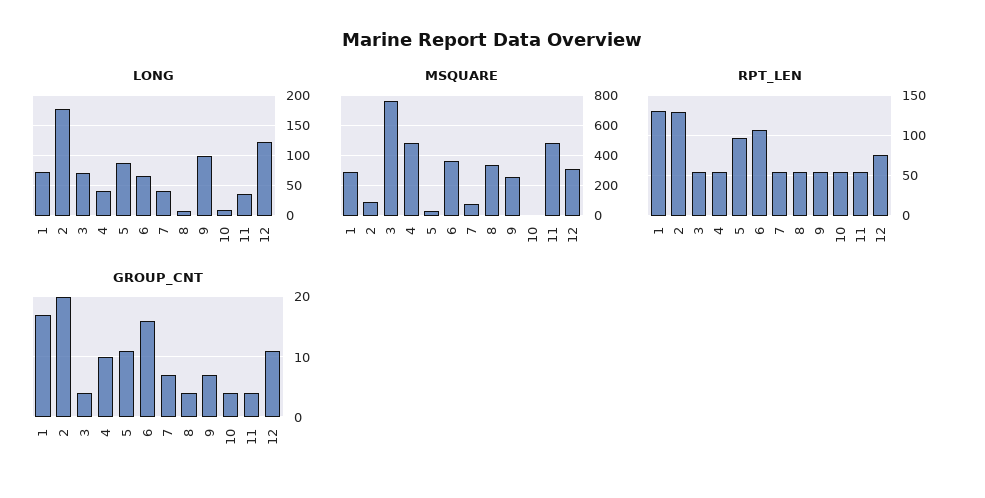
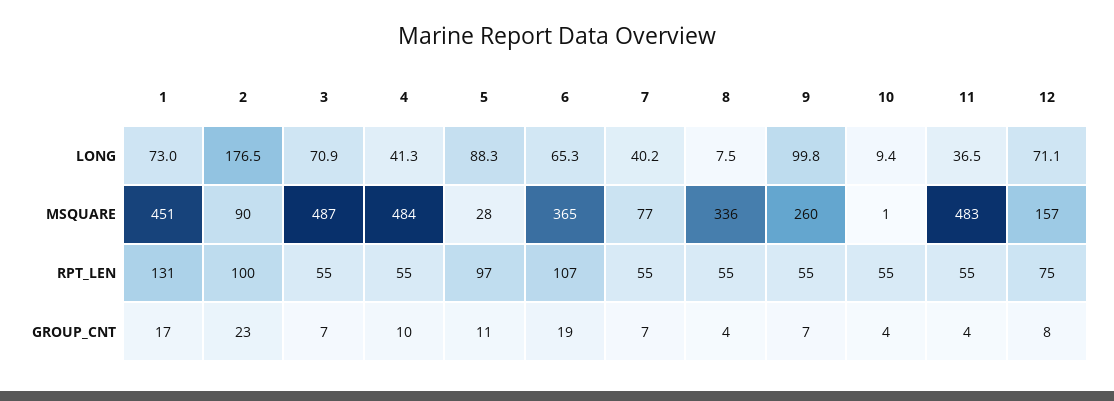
  {
    "LONG": {
      "1": 73,
      "2": 176.5,
      "3": 70.9,
      "4": 41.3,
      "5": 88.3,
      "6": 65.3,
      "7": 40.2,
      "8": 7.5,
      "9": 99.8,
      "10": 9.4,
      "11": 36.5,
-     "12": 120
+     "12": 71.1
    },
    "MSQUARE": {
-     "1": 300,
+     "1": 451,
      "2": 90,
-     "3": 750,
+     "3": 487,
      "4": 484,
      "5": 28,
      "6": 365,
      "7": 77,
      "8": 336,
      "9": 260,
      "10": 1,
      "11": 483,
-     "12": 300
+     "12": 157
    },
    "RPT_LEN": {
      "1": 131,
-     "2": 130,
+     "2": 100,
      "3": 55,
      "4": 55,
      "5": 97,
      "6": 107,
      "7": 55,
      "8": 55,
      "9": 55,
      "10": 55,
      "11": 55,
      "12": 75
    },
    "GROUP_CNT": {
      "1": 17,
-     "2": 20,
+     "2": 23,
-     "3": 4,
+     "3": 7,
      "4": 10,
      "5": 11,
-     "6": 16,
+     "6": 19,
      "7": 7,
      "8": 4,
      "9": 7,
      "10": 4,
      "11": 4,
-     "12": 11
+     "12": 8
    }
  }

